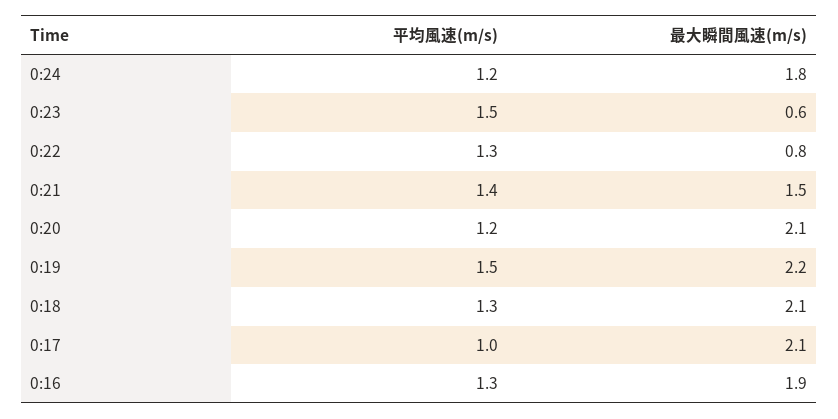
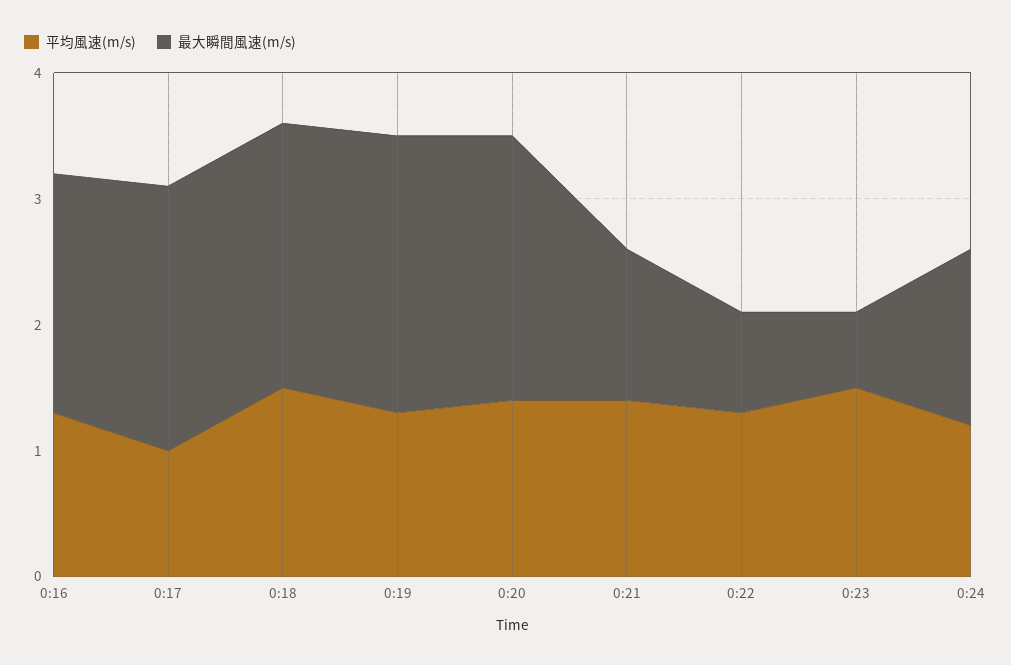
  {
    "平均風速(m/s)": {
      "0:24": 1.2,
      "0:23": 1.5,
      "0:22": 1.3,
      "0:21": 1.4,
-     "0:20": 1.2,
+     "0:20": 1.4,
-     "0:19": 1.5,
+     "0:19": 1.3,
-     "0:18": 1.3,
+     "0:18": 1.5,
      "0:17": 1,
      "0:16": 1.3
    },
    "最大瞬間風速(m/s)": {
-     "0:24": 1.8,
+     "0:24": 1.4,
      "0:23": 0.6,
      "0:22": 0.8,
-     "0:21": 1.5,
+     "0:21": 1.2,
      "0:20": 2.1,
      "0:19": 2.2,
      "0:18": 2.1,
      "0:17": 2.1,
      "0:16": 1.9
    }
  }

